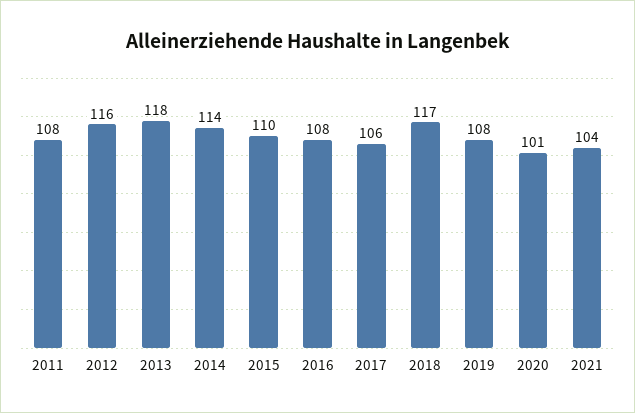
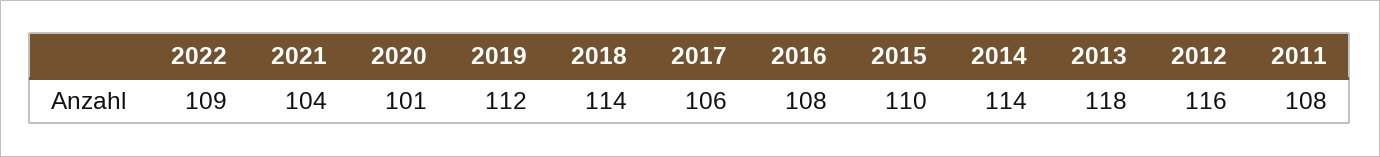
  {
    "2011": 108,
    "2012": 116,
    "2013": 118,
    "2014": 114,
    "2015": 110,
    "2016": 108,
    "2017": 106,
-   "2018": 117,
+   "2018": 114,
-   "2019": 108,
+   "2019": 112,
    "2020": 101,
-   "2021": 104
+   "2021": 104,
+   "2022": 109
  }

